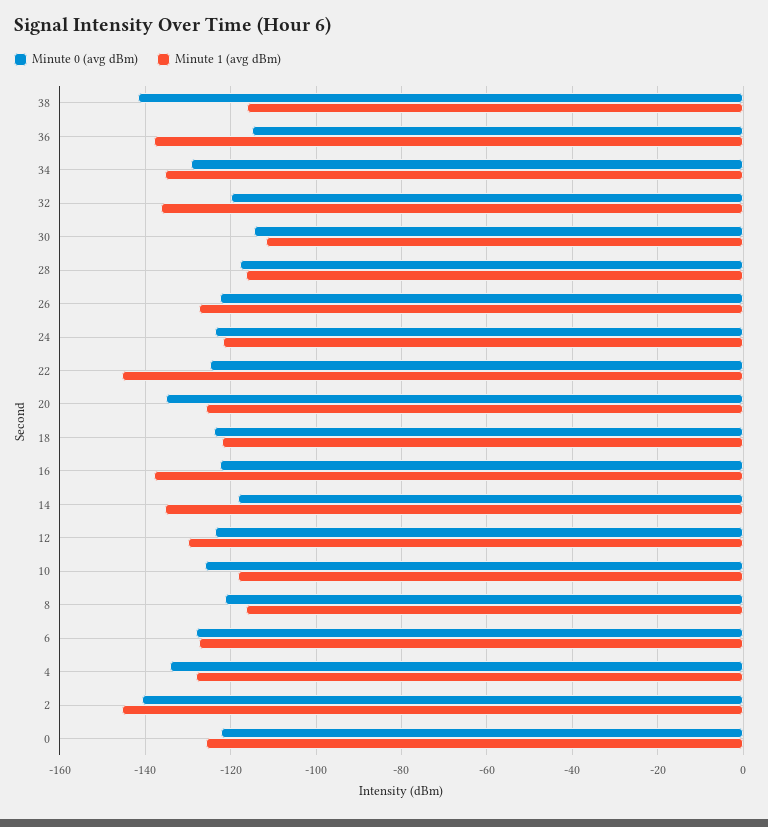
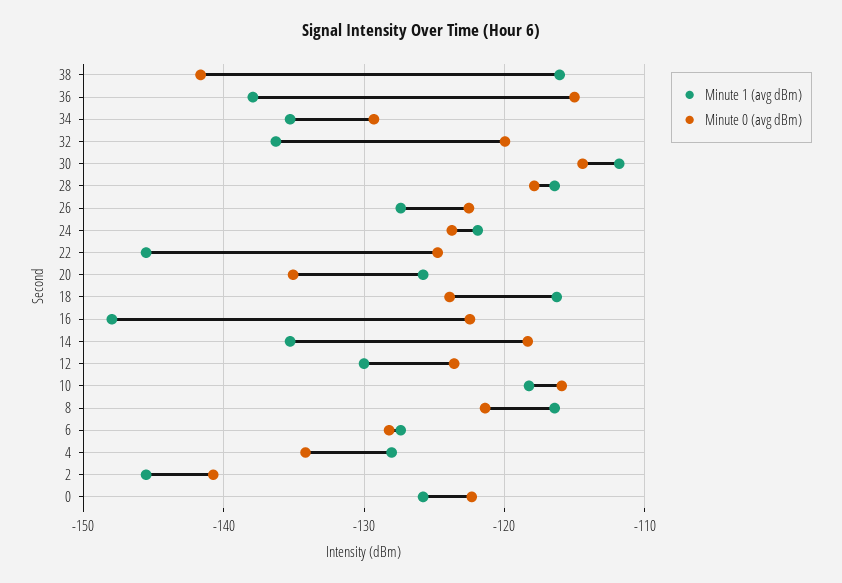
  {
    "Minute 0 (avg dBm)": {
      "38": -142,
      "36": -115,
      "34": -129,
      "32": -120,
      "30": -114,
      "28": -118,
      "26": -123,
      "24": -124,
      "22": -125,
      "20": -135,
      "18": -124,
      "16": -122,
      "14": -118,
      "12": -124,
-     "10": -126,
+     "10": -116,
      "8": -121,
      "6": -128,
      "4": -134,
      "2": -141,
      "0": -122
    },
    "Minute 1 (avg dBm)": {
      "38": -116,
      "36": -138,
      "34": -135,
      "32": -136,
      "30": -112,
      "28": -116,
      "26": -127,
      "24": -122,
      "22": -146,
      "20": -126,
-     "18": -122,
+     "18": -116,
-     "16": -138,
+     "16": -148,
      "14": -135,
      "12": -130,
      "10": -118,
      "8": -116,
      "6": -127,
      "4": -128,
      "2": -146,
      "0": -126
    }
  }

